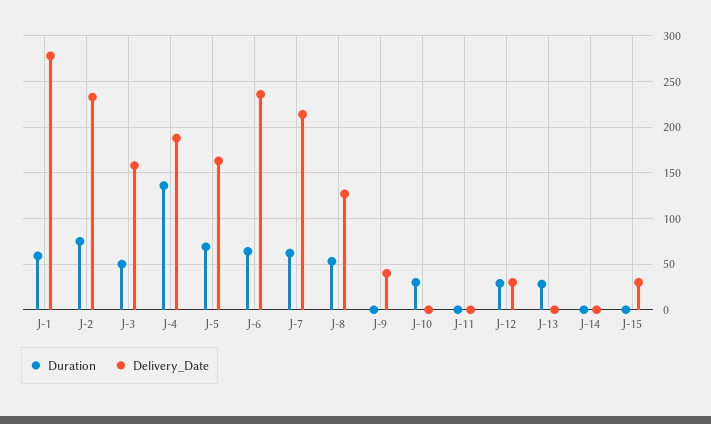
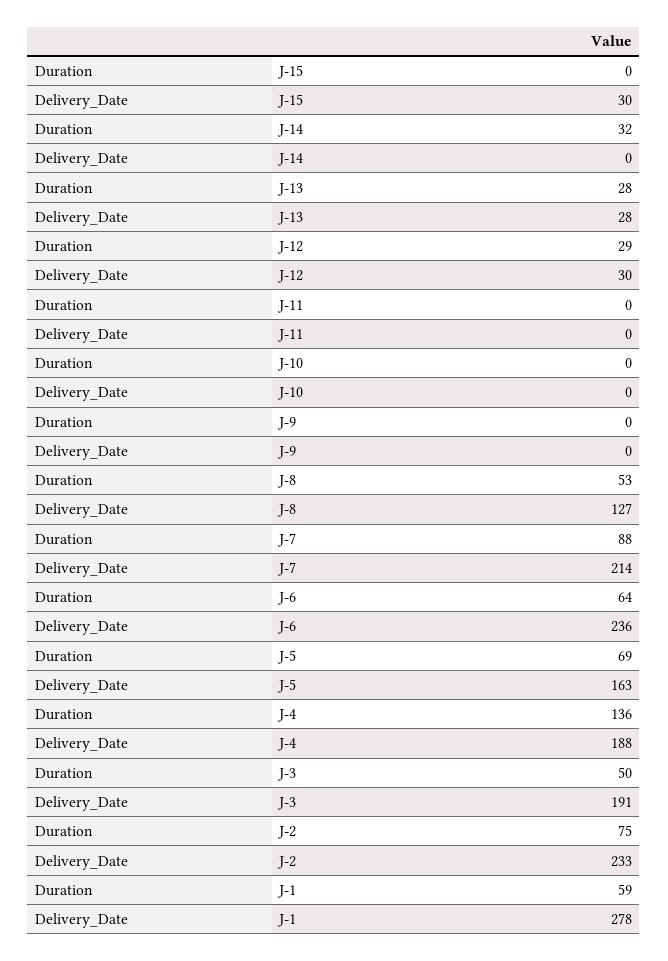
  {
    "Duration": {
      "J-1": 59,
      "J-2": 75,
      "J-3": 50,
      "J-4": 136,
      "J-5": 69,
      "J-6": 64,
-     "J-7": 60,
+     "J-7": 88,
      "J-8": 53,
      "J-9": 0,
-     "J-10": 30,
+     "J-10": 0,
      "J-11": 0,
      "J-12": 29,
      "J-13": 28,
-     "J-14": 0,
+     "J-14": 32,
      "J-15": 0
    },
    "Delivery_Date": {
      "J-1": 278,
      "J-2": 233,
-     "J-3": 160,
+     "J-3": 191,
      "J-4": 188,
      "J-5": 163,
      "J-6": 236,
      "J-7": 214,
      "J-8": 127,
-     "J-9": 40,
+     "J-9": 0,
      "J-10": 0,
      "J-11": 0,
      "J-12": 30,
-     "J-13": 0,
+     "J-13": 28,
      "J-14": 0,
      "J-15": 30
    }
  }

